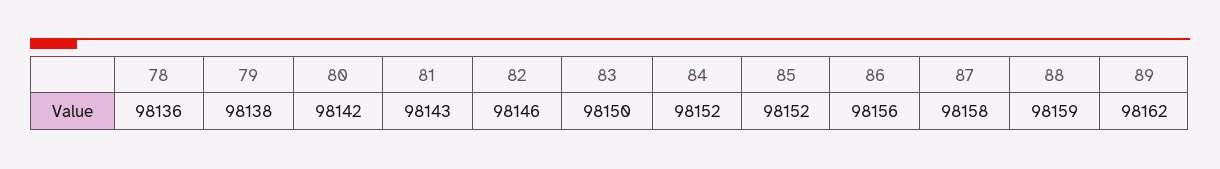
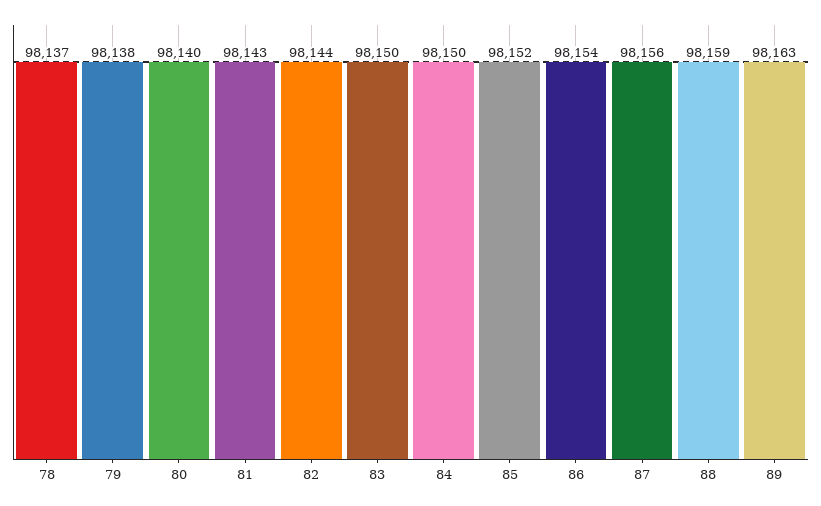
  {
-   "78": 98136,
+   "78": 98137,
    "79": 98138,
-   "80": 98142,
+   "80": 98140,
    "81": 98143,
-   "82": 98146,
+   "82": 98144,
    "83": 98150,
-   "84": 98152,
+   "84": 98150,
    "85": 98152,
-   "86": 98156,
+   "86": 98154,
-   "87": 98158,
+   "87": 98156,
    "88": 98159,
-   "89": 98162
+   "89": 98163
  }

